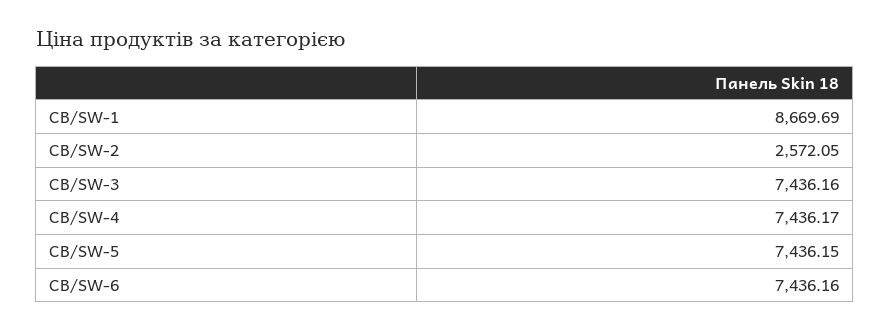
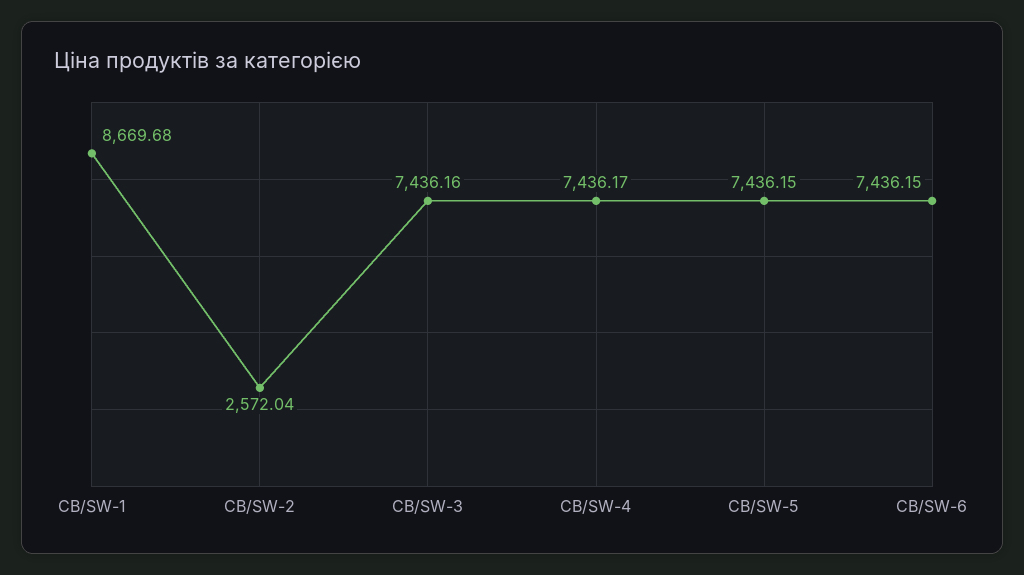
  {
-   "CB/SW-1": 8669.69,
+   "CB/SW-1": 8669.68,
-   "CB/SW-2": 2572.05,
+   "CB/SW-2": 2572.04,
    "CB/SW-3": 7436.16,
    "CB/SW-4": 7436.17,
    "CB/SW-5": 7436.15,
-   "CB/SW-6": 7436.16
+   "CB/SW-6": 7436.15
  }

